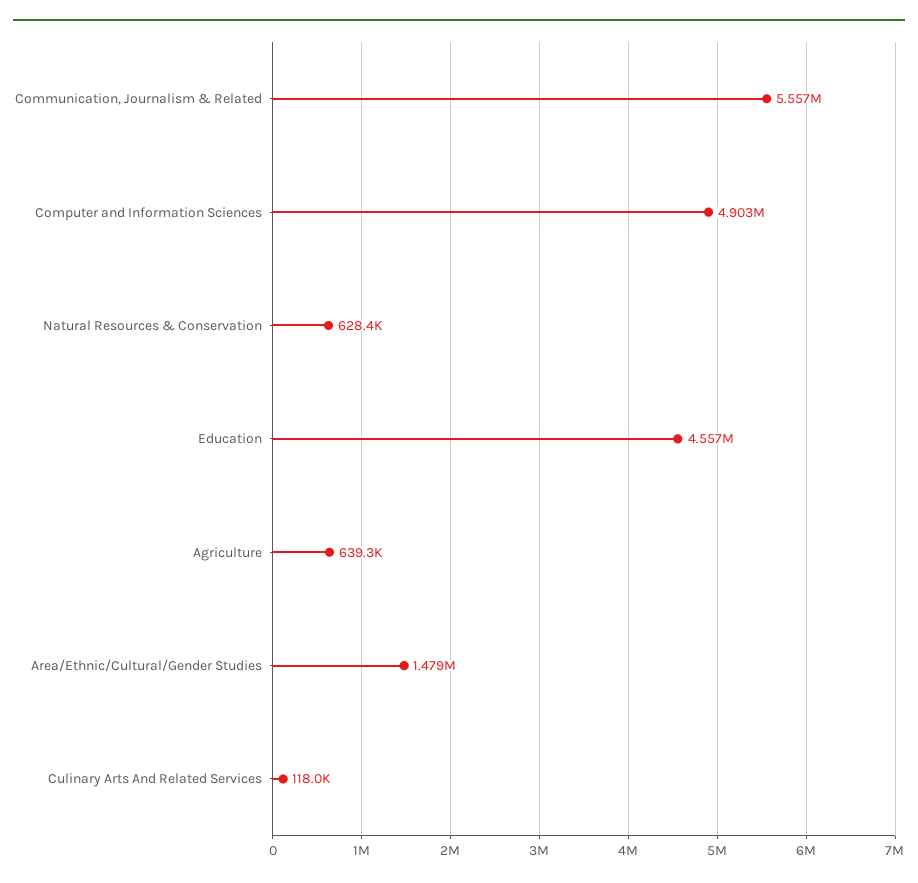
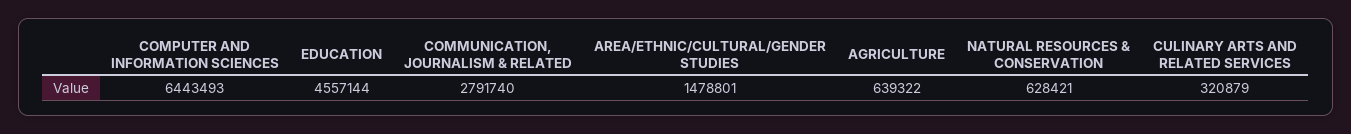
  {
-   "Communication, Journalism & Related": 5557000,
+   "Communication, Journalism & Related": 2791740,
-   "Computer and Information Sciences": 4903000,
+   "Computer and Information Sciences": 6443493,
    "Natural Resources & Conservation": 628421,
    "Education": 4557144,
    "Agriculture": 639322,
    "Area/Ethnic/Cultural/Gender Studies": 1478801,
-   "Culinary Arts And Related Services": 118000
+   "Culinary Arts And Related Services": 320879
  }

